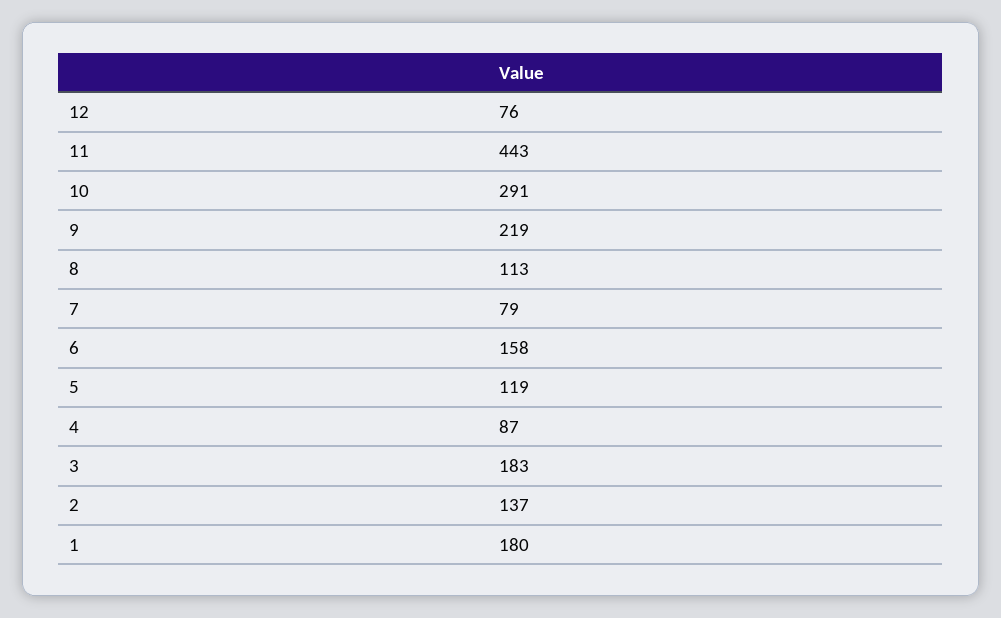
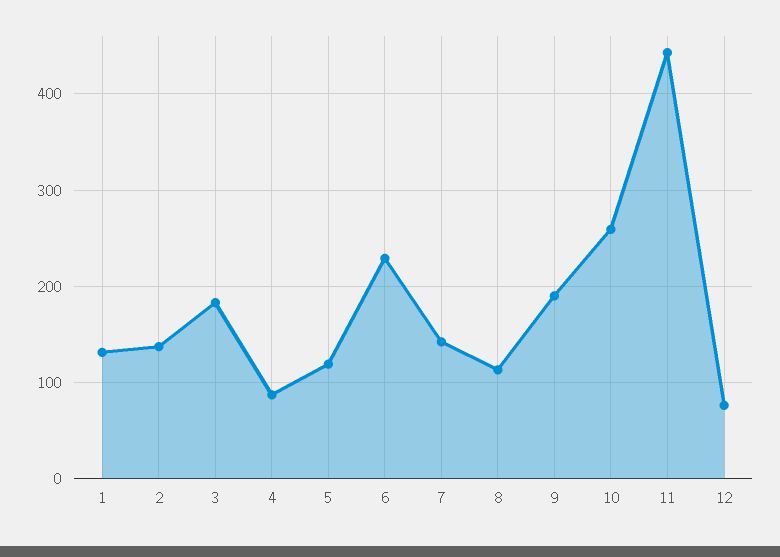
  {
    "12": 76,
    "11": 443,
-   "10": 291,
+   "10": 260,
-   "9": 219,
+   "9": 190,
    "8": 113,
-   "7": 79,
+   "7": 140,
-   "6": 158,
+   "6": 230,
    "5": 119,
    "4": 87,
    "3": 183,
    "2": 137,
-   "1": 180
+   "1": 130
  }

